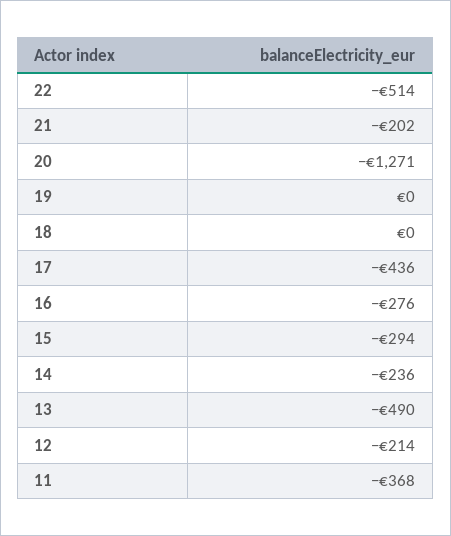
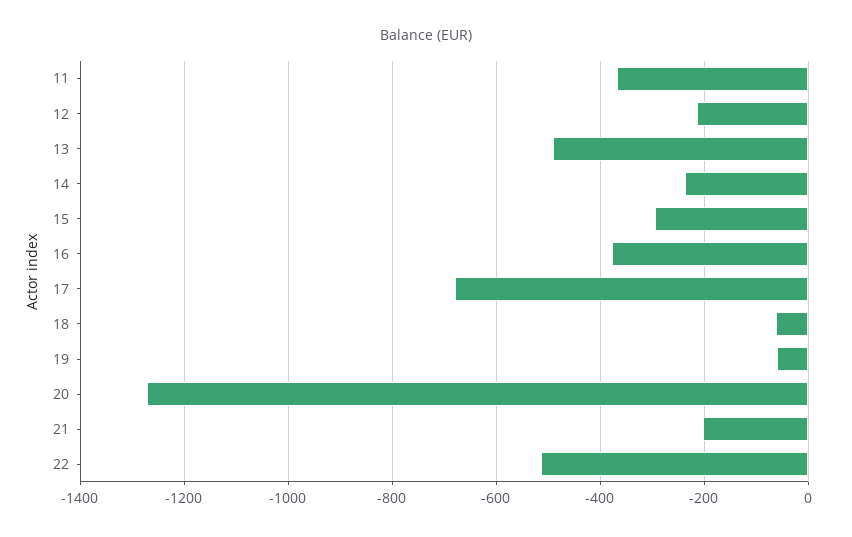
  {
    "22": -514,
    "21": -202,
    "20": -1271,
-   "19": 0,
+   "19": -60,
-   "18": 0,
+   "18": -60,
-   "17": -436,
+   "17": -680,
-   "16": -276,
+   "16": -380,
    "15": -294,
    "14": -236,
    "13": -490,
    "12": -214,
    "11": -368
  }

